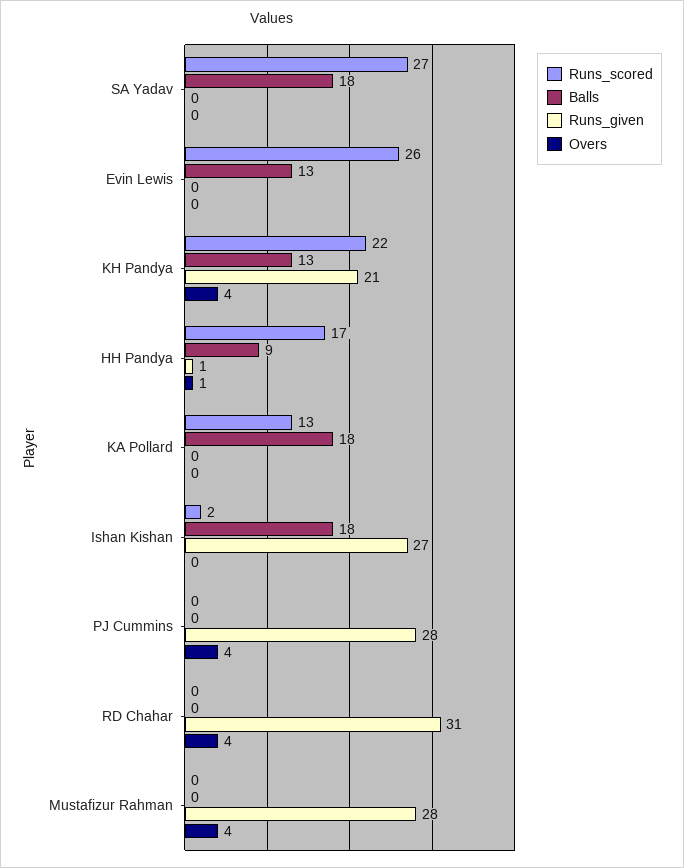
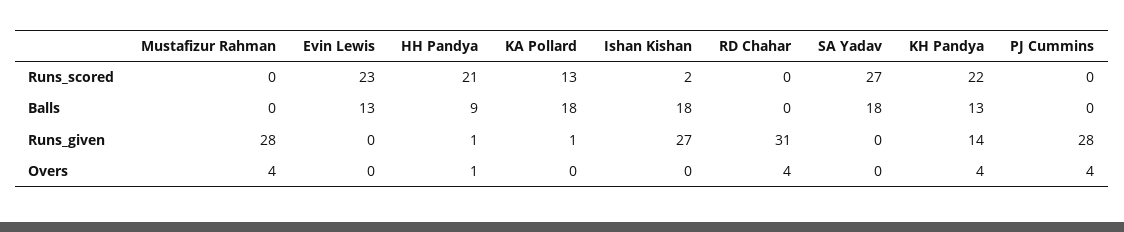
  {
    "Runs_scored": {
      "SA Yadav": 27,
-     "Evin Lewis": 26,
+     "Evin Lewis": 23,
      "KH Pandya": 22,
-     "HH Pandya": 17,
+     "HH Pandya": 21,
      "KA Pollard": 13,
      "Ishan Kishan": 2,
      "PJ Cummins": 0,
      "RD Chahar": 0,
      "Mustafizur Rahman": 0
    },
    "Balls": {
      "SA Yadav": 18,
      "Evin Lewis": 13,
      "KH Pandya": 13,
      "HH Pandya": 9,
      "KA Pollard": 18,
      "Ishan Kishan": 18,
      "PJ Cummins": 0,
      "RD Chahar": 0,
      "Mustafizur Rahman": 0
    },
    "Runs_given": {
      "SA Yadav": 0,
      "Evin Lewis": 0,
-     "KH Pandya": 21,
+     "KH Pandya": 14,
      "HH Pandya": 1,
-     "KA Pollard": 0,
+     "KA Pollard": 1,
      "Ishan Kishan": 27,
      "PJ Cummins": 28,
      "RD Chahar": 31,
      "Mustafizur Rahman": 28
    },
    "Overs": {
      "SA Yadav": 0,
      "Evin Lewis": 0,
      "KH Pandya": 4,
      "HH Pandya": 1,
      "KA Pollard": 0,
      "Ishan Kishan": 0,
      "PJ Cummins": 4,
      "RD Chahar": 4,
      "Mustafizur Rahman": 4
    }
  }

